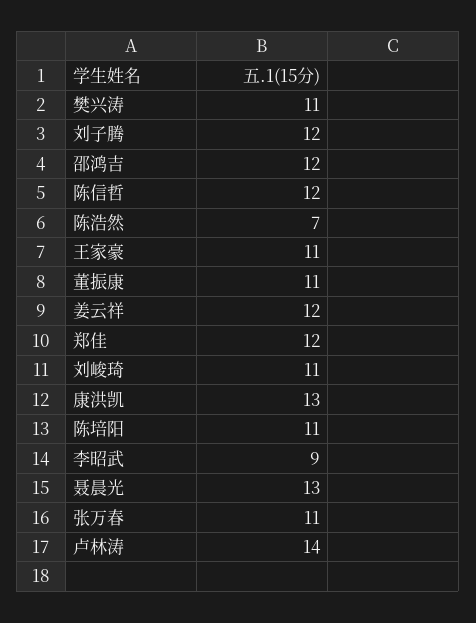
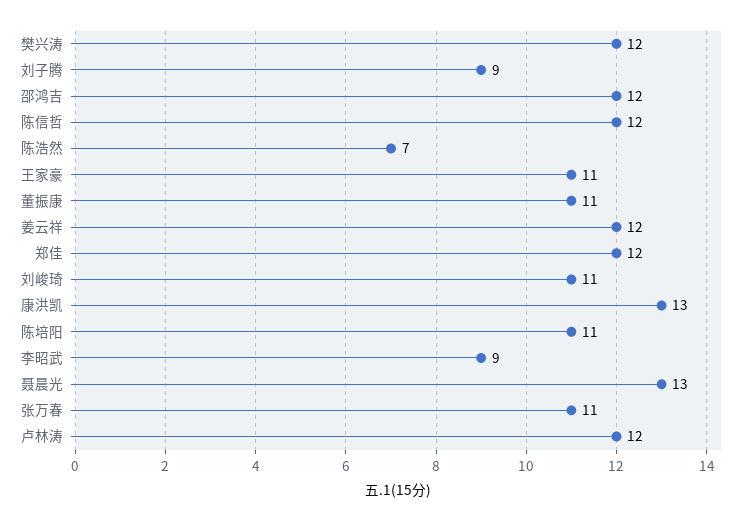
  {
-   "樊兴涛": 11,
+   "樊兴涛": 12,
-   "刘子腾": 12,
+   "刘子腾": 9,
    "邵鸿吉": 12,
    "陈信哲": 12,
    "陈浩然": 7,
    "王家豪": 11,
    "董振康": 11,
    "姜云祥": 12,
    "郑佳": 12,
    "刘峻琦": 11,
    "康洪凯": 13,
    "陈培阳": 11,
    "李昭武": 9,
    "聂晨光": 13,
    "张万春": 11,
-   "卢林涛": 14
+   "卢林涛": 12
  }

